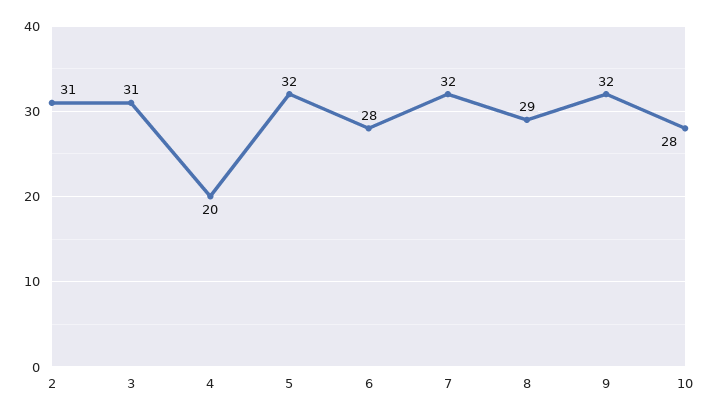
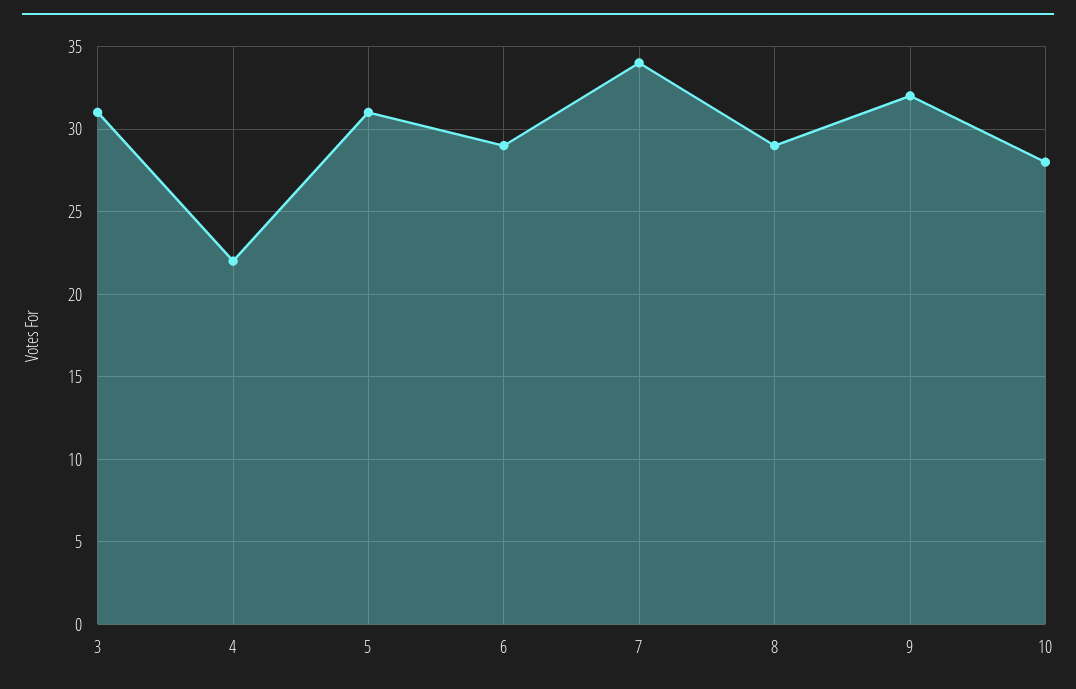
  {
-   "2": 31,
    "3": 31,
-   "4": 20,
+   "4": 22,
-   "5": 32,
+   "5": 31,
-   "6": 28,
+   "6": 29,
-   "7": 32,
+   "7": 34,
    "8": 29,
    "9": 32,
    "10": 28
  }

